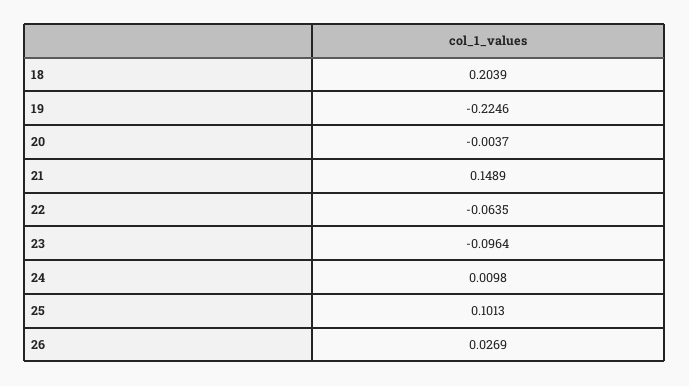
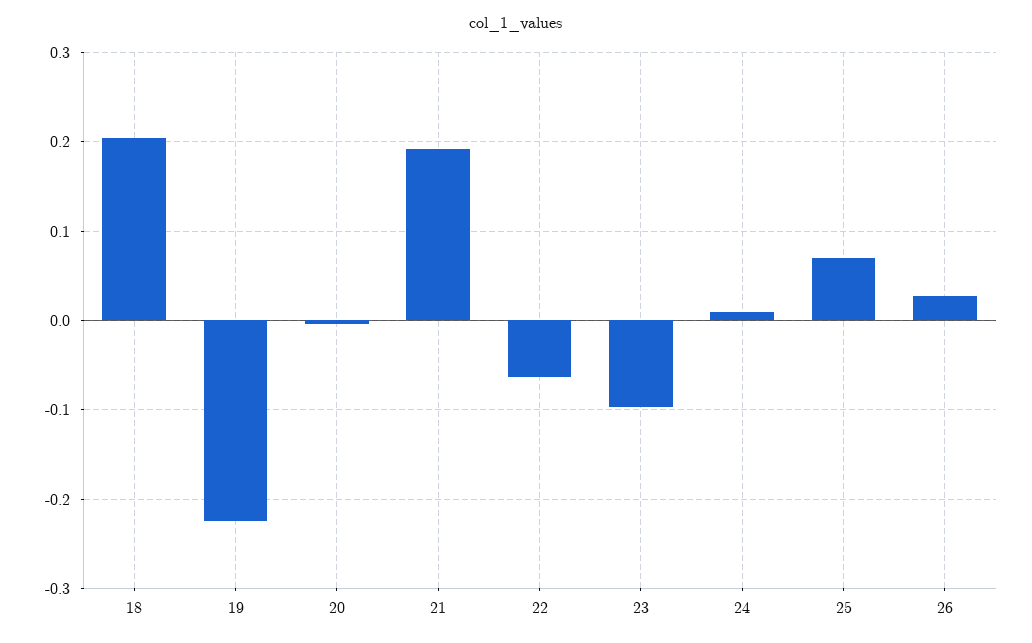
  {
    "18": 0.2039,
    "19": -0.2246,
    "20": -0.0037,
-   "21": 0.1489,
+   "21": 0.19,
    "22": -0.0635,
    "23": -0.0964,
    "24": 0.0098,
-   "25": 0.1013,
+   "25": 0.07,
    "26": 0.0269
  }

